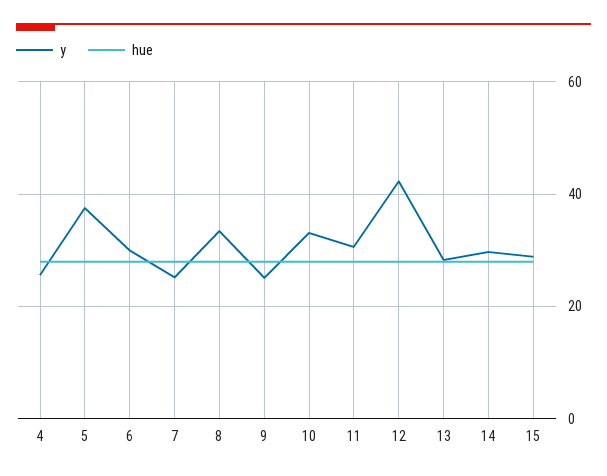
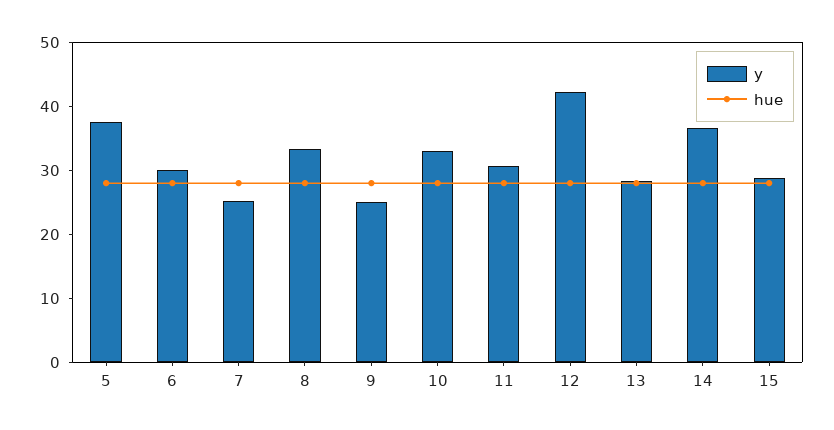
  {
    "y": {
-     "4": 26,
      "5": 38,
      "6": 30,
      "7": 26,
      "8": 34,
      "9": 26,
      "10": 34,
      "11": 30,
      "12": 42,
      "13": 28,
-     "14": 30,
+     "14": 36,
      "15": 28
    },
    "hue": {
-     "4": 28,
      "5": 28,
      "6": 28,
      "7": 28,
      "8": 28,
      "9": 28,
      "10": 28,
      "11": 28,
      "12": 28,
      "13": 28,
      "14": 28,
      "15": 28
    }
  }

